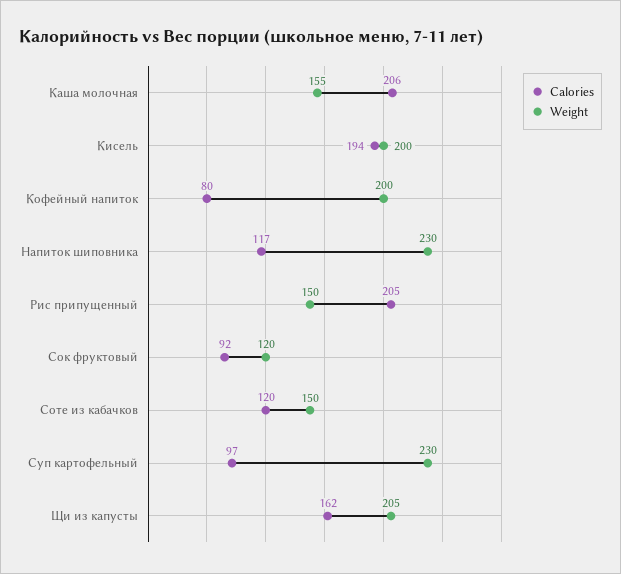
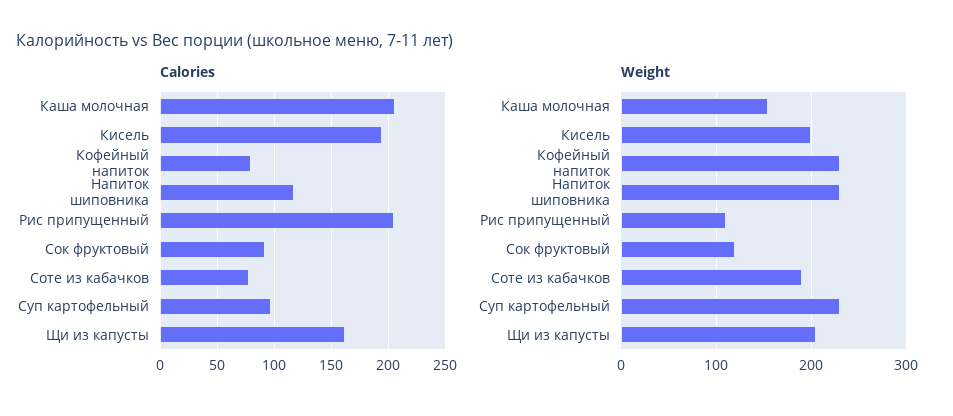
  {
    "Calories": {
      "Каша молочная": 206,
      "Кисель": 194,
      "Кофейный напиток": 80,
      "Напиток шиповника": 117,
      "Рис припущенный": 205,
      "Сок фруктовый": 92,
-     "Соте из кабачков": 120,
+     "Соте из кабачков": 80,
      "Суп картофельный": 97,
      "Щи из капусты": 162
    },
    "Weight": {
      "Каша молочная": 155,
      "Кисель": 200,
-     "Кофейный напиток": 200,
+     "Кофейный напиток": 230,
      "Напиток шиповника": 230,
-     "Рис припущенный": 150,
+     "Рис припущенный": 110,
      "Сок фруктовый": 120,
-     "Соте из кабачков": 150,
+     "Соте из кабачков": 190,
      "Суп картофельный": 230,
      "Щи из капусты": 205
    }
  }

